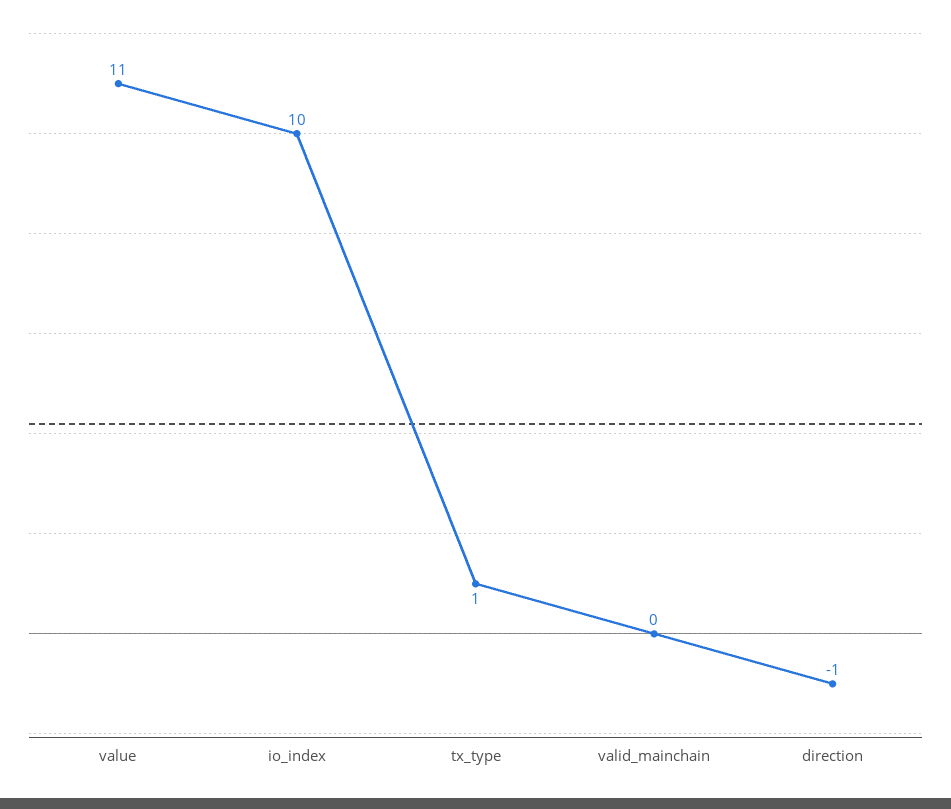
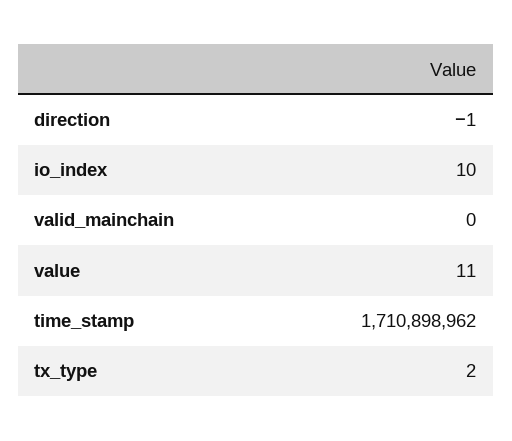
  {
    "value": 11,
    "io_index": 10,
-   "tx_type": 1,
+   "tx_type": 2,
    "valid_mainchain": 0,
-   "direction": -1
+   "direction": -1,
+   "time_stamp": 1710898962
  }

